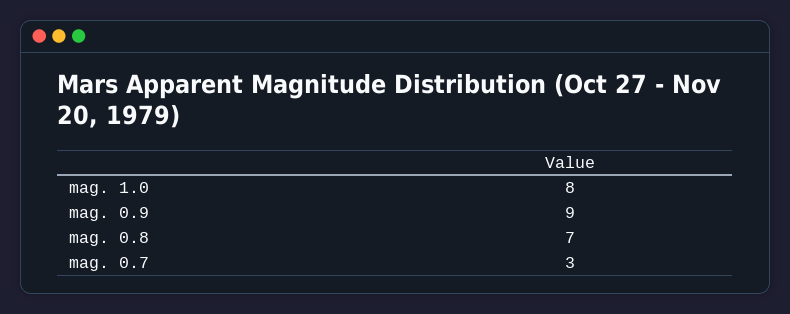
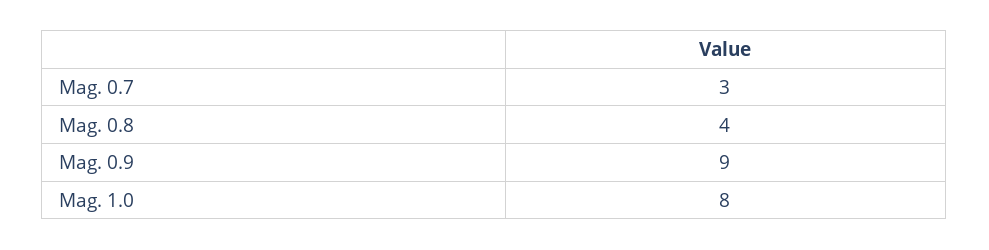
  {
    "mag. 1.0": 8,
    "mag. 0.9": 9,
-   "mag. 0.8": 7,
+   "mag. 0.8": 4,
    "mag. 0.7": 3
  }

